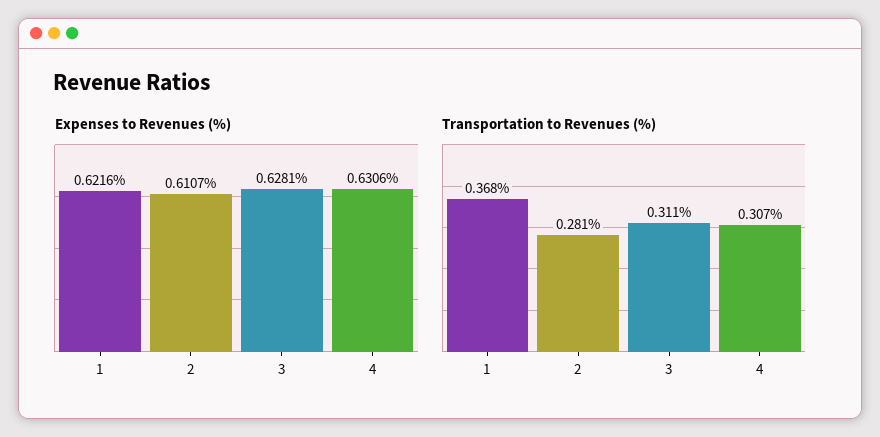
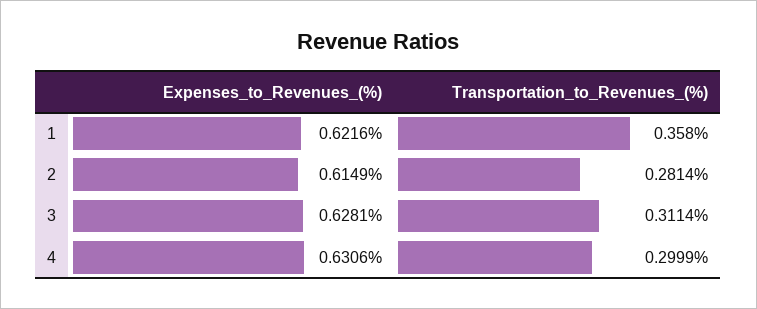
  {
    "Expenses to Revenues (%)": {
      "1": 0.6216,
-     "2": 0.6107,
+     "2": 0.6149,
      "3": 0.6281,
      "4": 0.6306
    },
    "Transportation to Revenues (%)": {
-     "1": 0.368,
+     "1": 0.358,
      "2": 0.2814,
      "3": 0.3114,
-     "4": 0.307
+     "4": 0.2999
    }
  }

